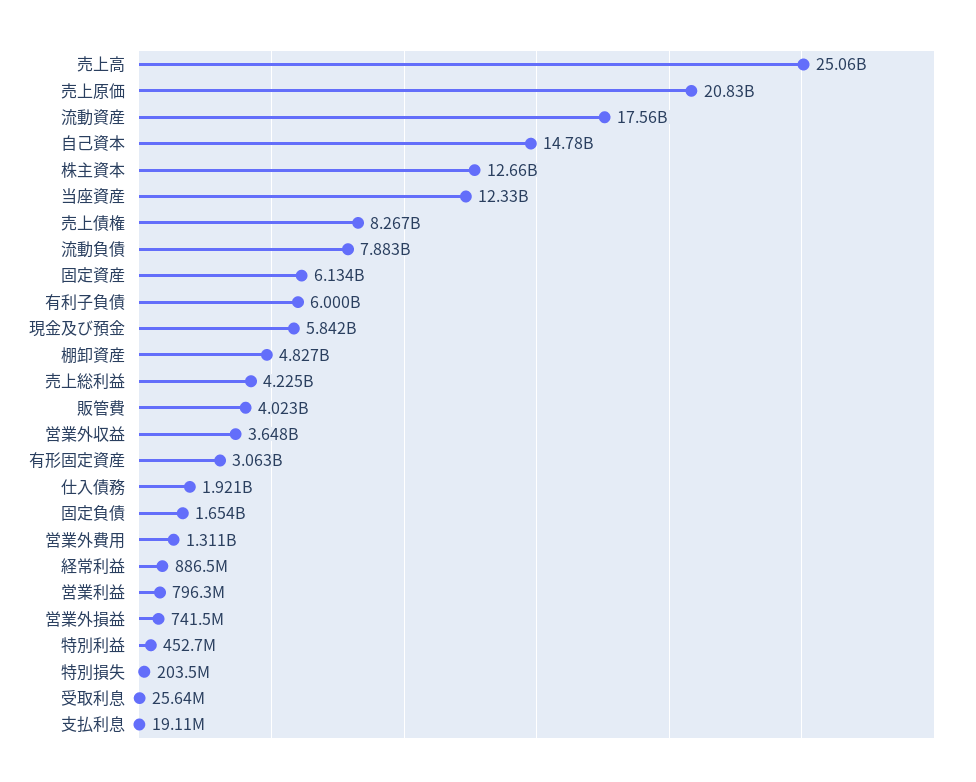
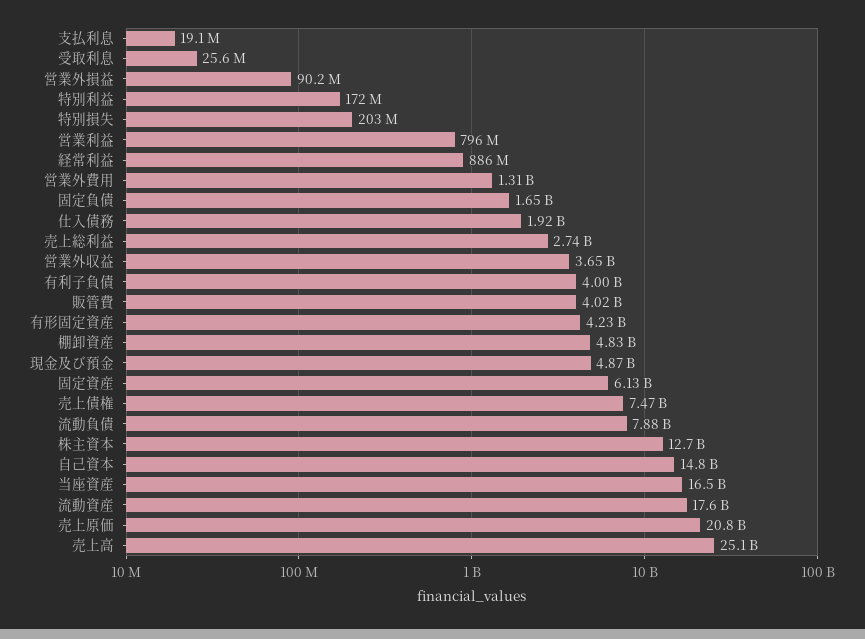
  {
    "売上高": 25060000000,
    "売上原価": 20830000000,
    "流動資産": 17560000000,
    "自己資本": 14780000000,
    "株主資本": 12660000000,
-   "当座資産": 12330000000,
+   "当座資産": 16500000000,
-   "売上債権": 8267000000,
+   "売上債権": 7470000000,
    "流動負債": 7883000000,
    "固定資産": 6134000000,
-   "有利子負債": 6000000000,
+   "有利子負債": 4000000000,
-   "現金及び預金": 5842000000,
+   "現金及び預金": 4870000000,
    "棚卸資産": 4827000000,
-   "売上総利益": 4225000000,
+   "売上総利益": 2740000000,
    "販管費": 4023000000,
    "営業外収益": 3648000000,
-   "有形固定資産": 3063000000,
+   "有形固定資産": 4230000000,
    "仕入債務": 1921000000,
    "固定負債": 1654000000,
    "営業外費用": 1311000000,
    "経常利益": 886500000,
    "営業利益": 796300000,
-   "営業外損益": 741500000,
+   "営業外損益": 90200000,
-   "特別利益": 452700000,
+   "特別利益": 172000000,
    "特別損失": 203500000,
    "受取利息": 25640000,
    "支払利息": 19110000
  }

